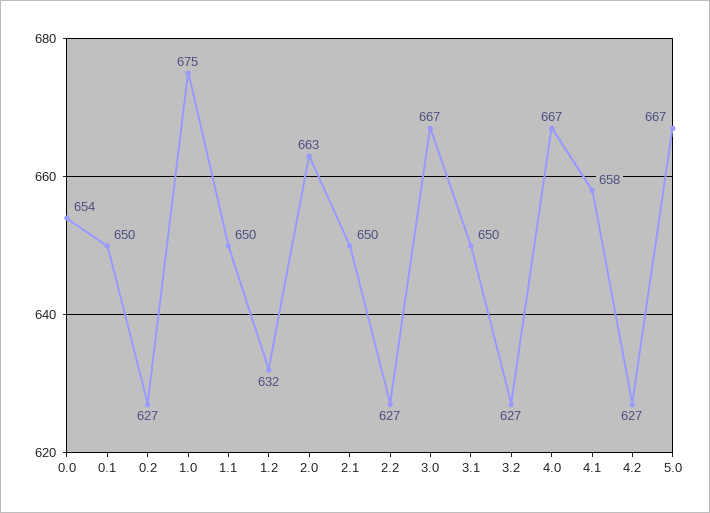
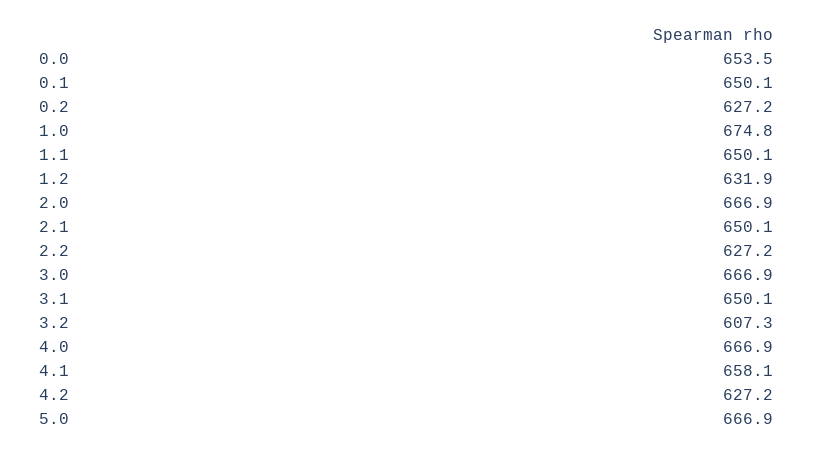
  {
    "0.0": 653.5,
    "0.1": 650.1,
    "0.2": 627.2,
    "1.0": 674.8,
    "1.1": 650.1,
    "1.2": 631.9,
-   "2.0": 663,
+   "2.0": 666.9,
    "2.1": 650.1,
    "2.2": 627.2,
    "3.0": 666.9,
    "3.1": 650.1,
-   "3.2": 627,
+   "3.2": 607.3,
    "4.0": 666.9,
    "4.1": 658.1,
    "4.2": 627.2,
    "5.0": 666.9
  }

